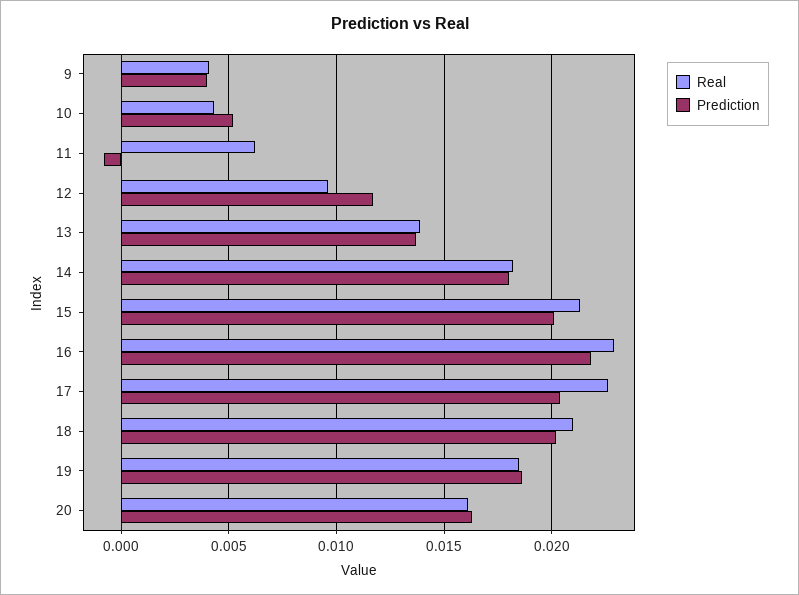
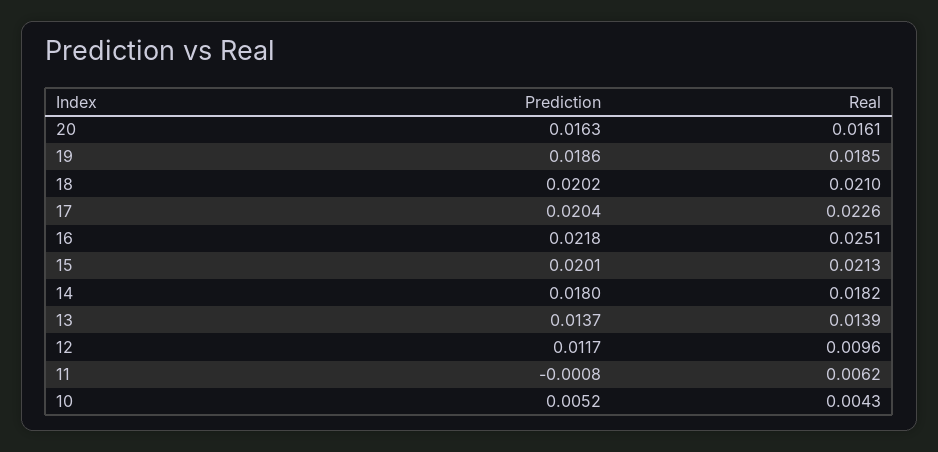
  {
    "Real": {
-     "9": 0.004,
      "10": 0.0043,
      "11": 0.0062,
      "12": 0.0096,
      "13": 0.0139,
      "14": 0.0182,
      "15": 0.0213,
-     "16": 0.023,
+     "16": 0.0251,
      "17": 0.0226,
      "18": 0.021,
      "19": 0.0185,
      "20": 0.0161
    },
    "Prediction": {
-     "9": 0.004,
      "10": 0.0052,
      "11": -0.0008,
      "12": 0.0117,
      "13": 0.0137,
      "14": 0.018,
      "15": 0.0201,
      "16": 0.0218,
      "17": 0.0204,
      "18": 0.0202,
      "19": 0.0186,
      "20": 0.0163
    }
  }

